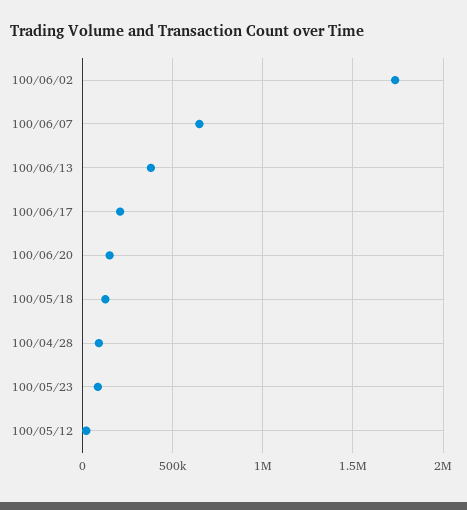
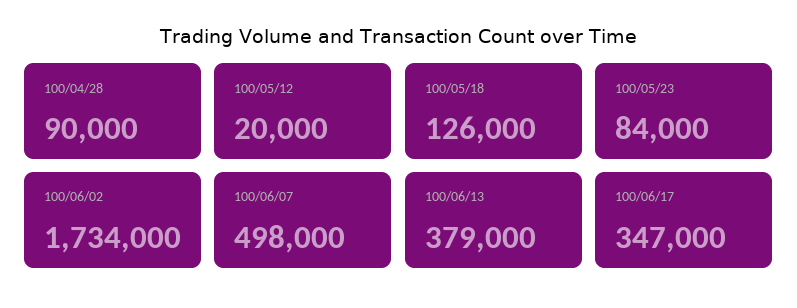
  {
    "100/06/02": 1734000,
-   "100/06/07": 650000,
+   "100/06/07": 498000,
    "100/06/13": 379000,
-   "100/06/17": 200000,
+   "100/06/17": 347000,
-   "100/06/20": 150000,
    "100/05/18": 126000,
    "100/04/28": 90000,
    "100/05/23": 84000,
    "100/05/12": 20000
  }

